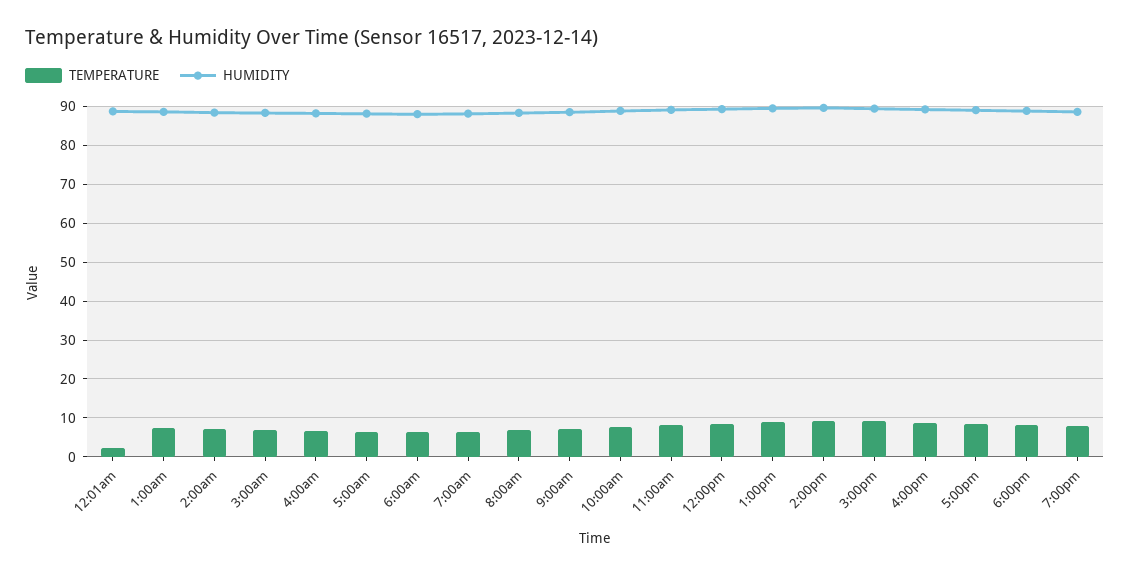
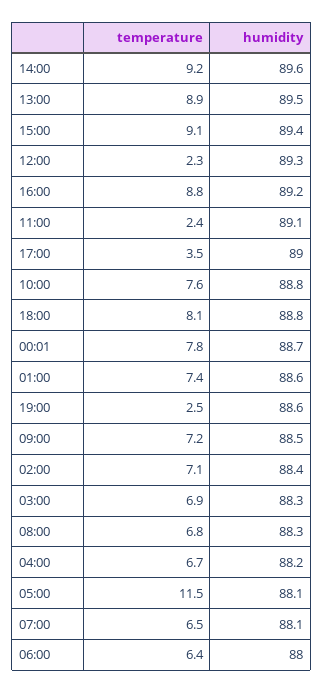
  {
    "TEMPERATURE": {
-     "12:01am": 2,
+     "12:01am": 7.8,
      "1:00am": 7.4,
      "2:00am": 7.1,
      "3:00am": 6.9,
      "4:00am": 6.7,
-     "5:00am": 6,
+     "5:00am": 11.5,
      "6:00am": 6.4,
      "7:00am": 6.5,
      "8:00am": 6.8,
      "9:00am": 7.2,
      "10:00am": 7.6,
-     "11:00am": 8,
+     "11:00am": 2.4,
-     "12:00pm": 8,
+     "12:00pm": 2.3,
      "1:00pm": 8.9,
      "2:00pm": 9.2,
      "3:00pm": 9.1,
      "4:00pm": 8.8,
-     "5:00pm": 8,
+     "5:00pm": 3.5,
      "6:00pm": 8.1,
-     "7:00pm": 8
+     "7:00pm": 2.5
    },
    "HUMIDITY": {
      "12:01am": 88.7,
      "1:00am": 88.6,
      "2:00am": 88.4,
      "3:00am": 88.3,
      "4:00am": 88.2,
      "5:00am": 88.1,
      "6:00am": 88,
      "7:00am": 88.1,
      "8:00am": 88.3,
      "9:00am": 88.5,
      "10:00am": 88.8,
      "11:00am": 89.1,
      "12:00pm": 89.3,
      "1:00pm": 89.5,
      "2:00pm": 89.6,
      "3:00pm": 89.4,
      "4:00pm": 89.2,
      "5:00pm": 89,
      "6:00pm": 88.8,
      "7:00pm": 88.6
    }
  }

